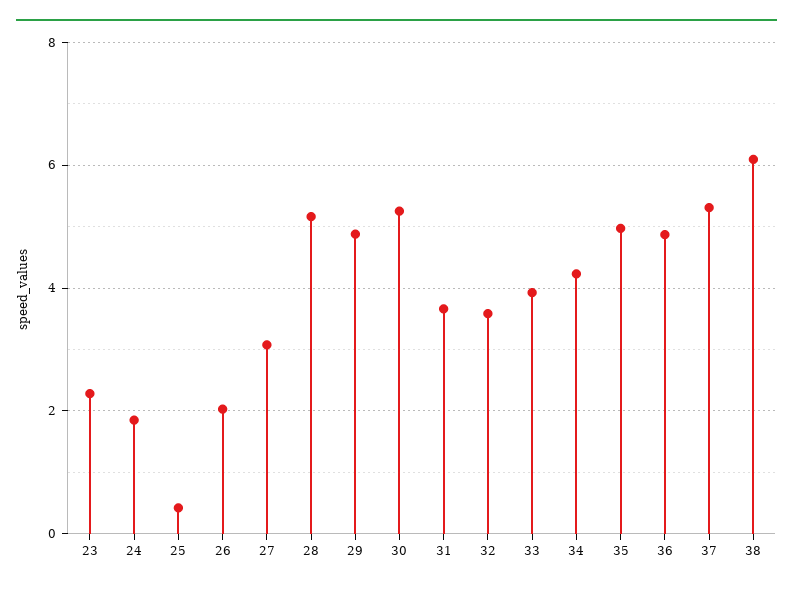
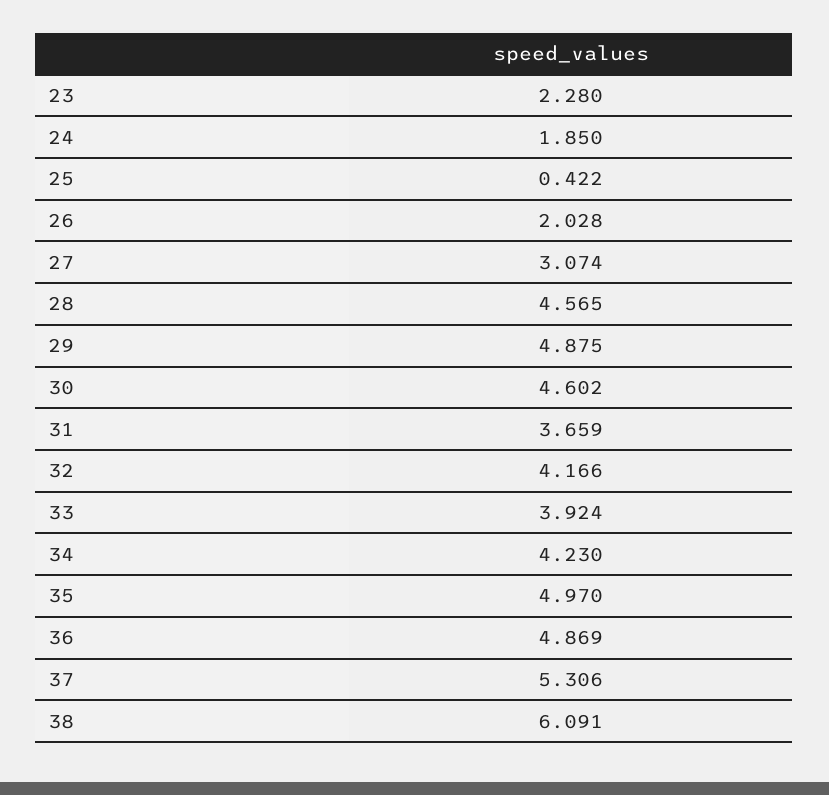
  {
    "23": 2.28,
    "24": 1.85,
    "25": 0.422,
    "26": 2.028,
    "27": 3.074,
-   "28": 5.2,
+   "28": 4.565,
    "29": 4.875,
-   "30": 5.2,
+   "30": 4.602,
    "31": 3.659,
-   "32": 3.6,
+   "32": 4.166,
    "33": 3.924,
    "34": 4.23,
    "35": 4.97,
    "36": 4.869,
    "37": 5.306,
    "38": 6.091
  }

